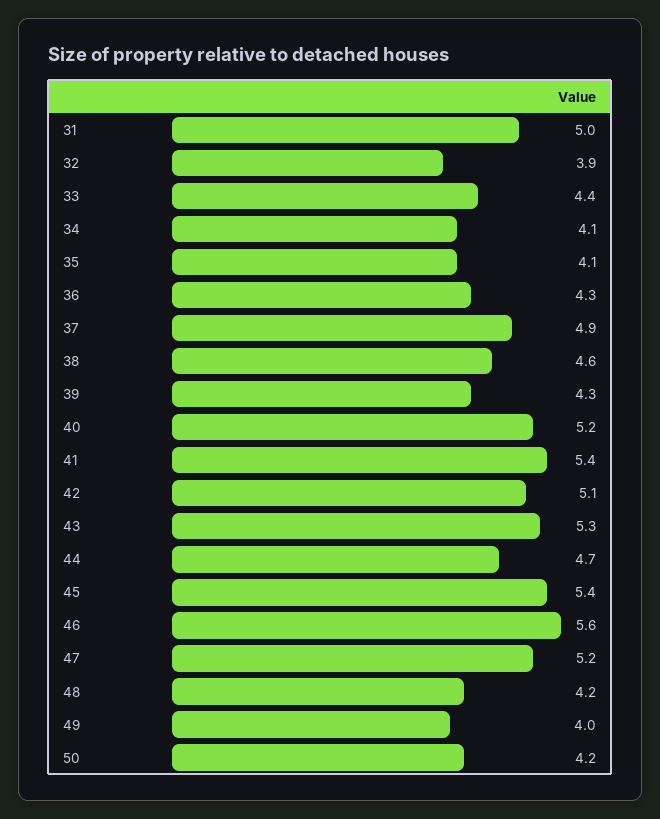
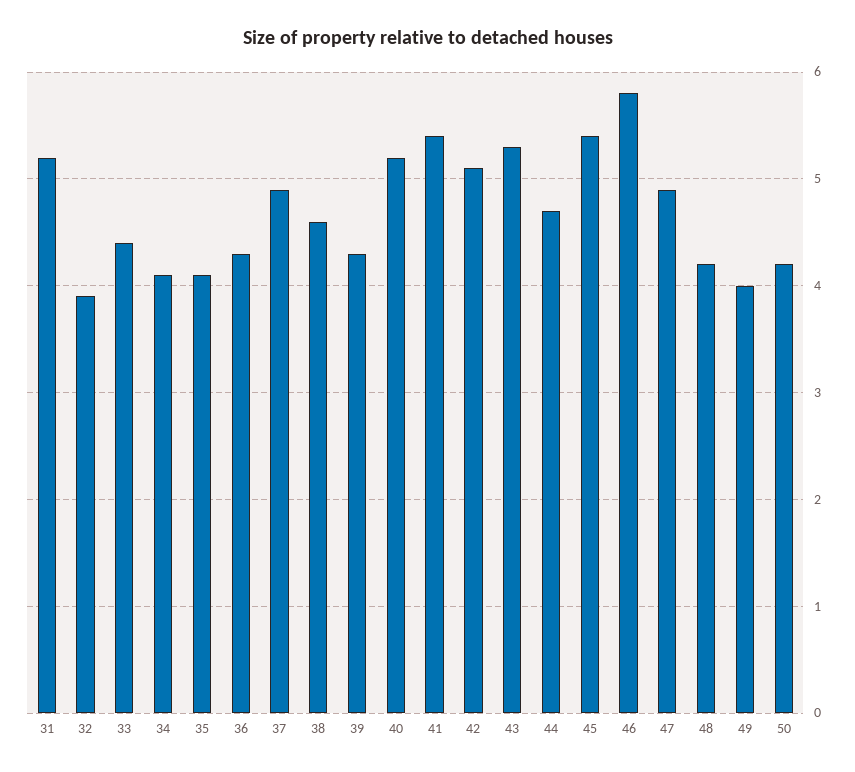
  {
-   "31": 5,
+   "31": 5.2,
    "32": 3.9,
    "33": 4.4,
    "34": 4.1,
    "35": 4.1,
    "36": 4.3,
    "37": 4.9,
    "38": 4.6,
    "39": 4.3,
    "40": 5.2,
    "41": 5.4,
    "42": 5.1,
    "43": 5.3,
    "44": 4.7,
    "45": 5.4,
-   "46": 5.6,
+   "46": 5.8,
-   "47": 5.2,
+   "47": 4.9,
    "48": 4.2,
    "49": 4,
    "50": 4.2
  }

